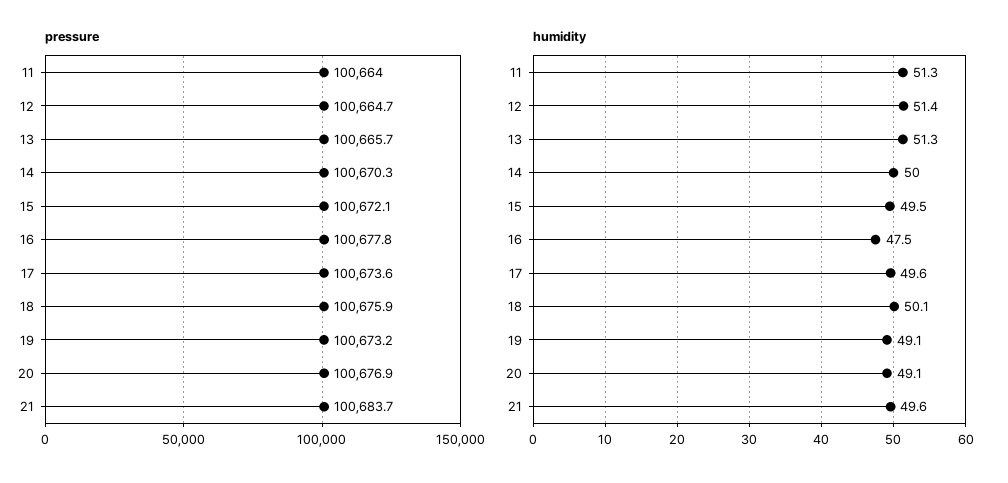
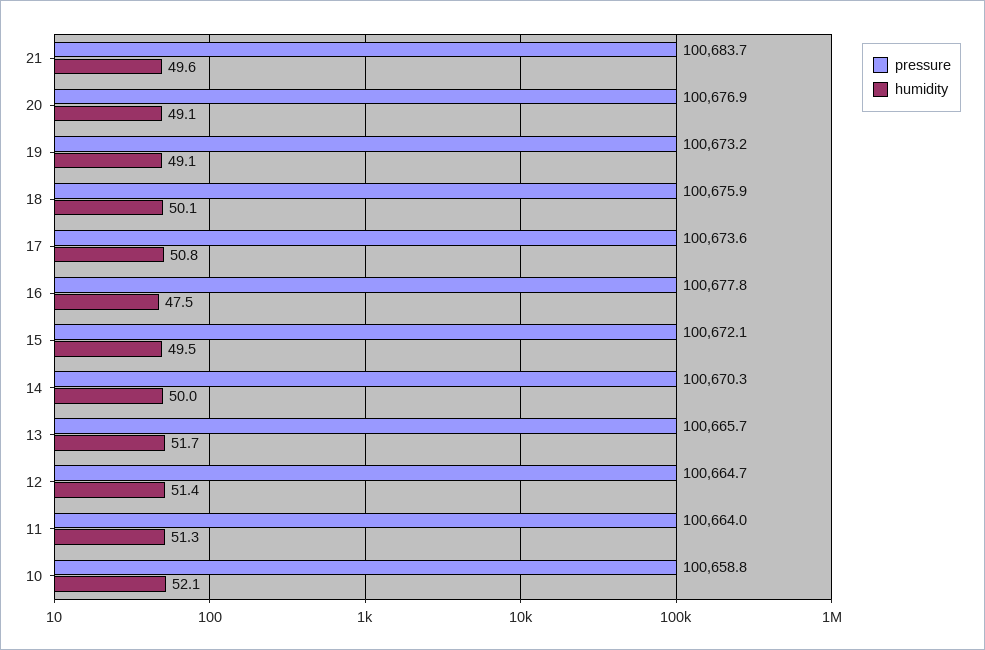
  {
    "pressure": {
      "11": 100664,
      "12": 100664.7,
      "13": 100665.7,
      "14": 100670.3,
      "15": 100672.1,
      "16": 100677.8,
      "17": 100673.6,
      "18": 100675.9,
      "19": 100673.2,
      "20": 100676.9,
-     "21": 100683.7
+     "21": 100683.7,
+     "10": 100658.8
    },
    "humidity": {
      "11": 51.3,
      "12": 51.4,
-     "13": 51.3,
+     "13": 51.7,
      "14": 50,
      "15": 49.5,
      "16": 47.5,
-     "17": 49.6,
+     "17": 50.8,
      "18": 50.1,
      "19": 49.1,
      "20": 49.1,
-     "21": 49.6
+     "21": 49.6,
+     "10": 52.1
    }
  }

